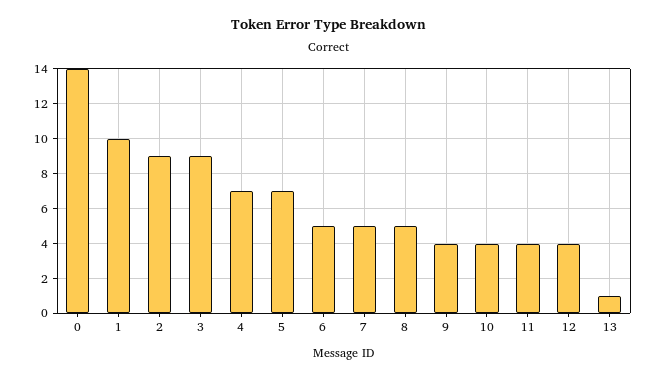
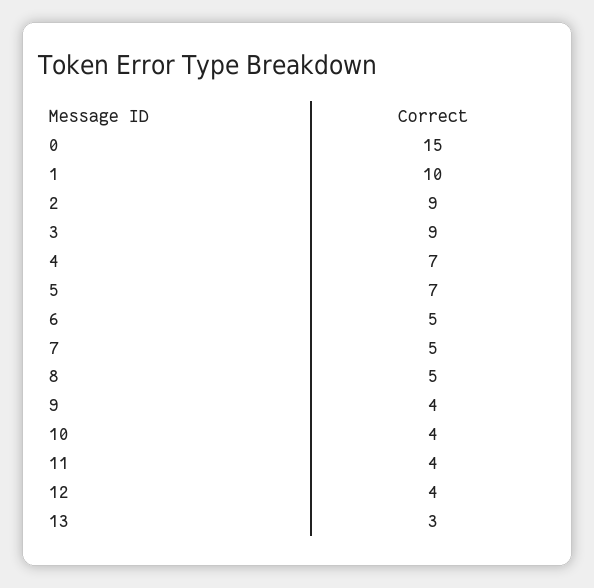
  {
-   "0": 14,
+   "0": 15,
    "1": 10,
    "2": 9,
    "3": 9,
    "4": 7,
    "5": 7,
    "6": 5,
    "7": 5,
    "8": 5,
    "9": 4,
    "10": 4,
    "11": 4,
    "12": 4,
-   "13": 1
+   "13": 3
  }

